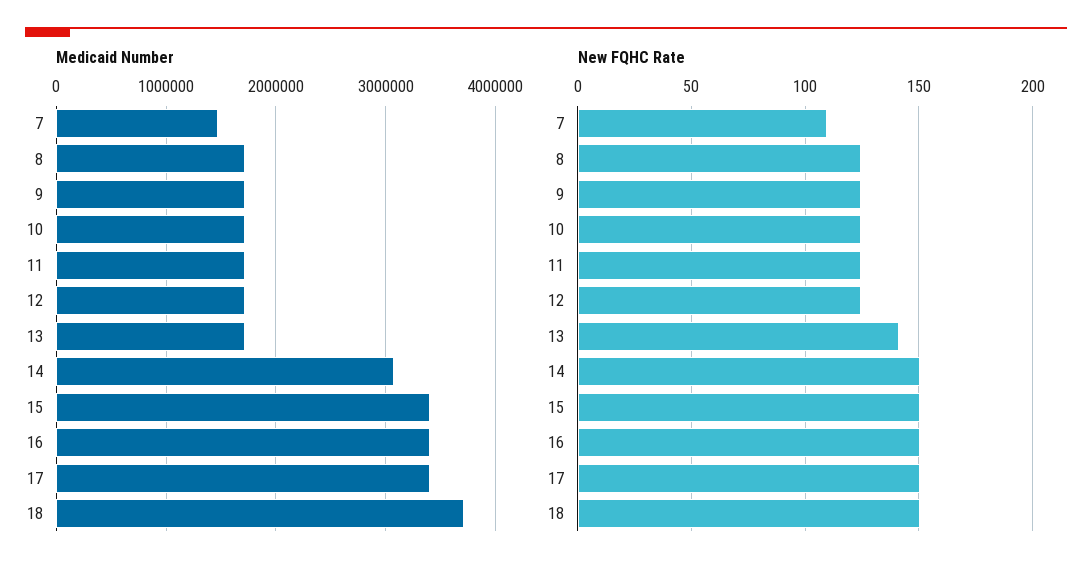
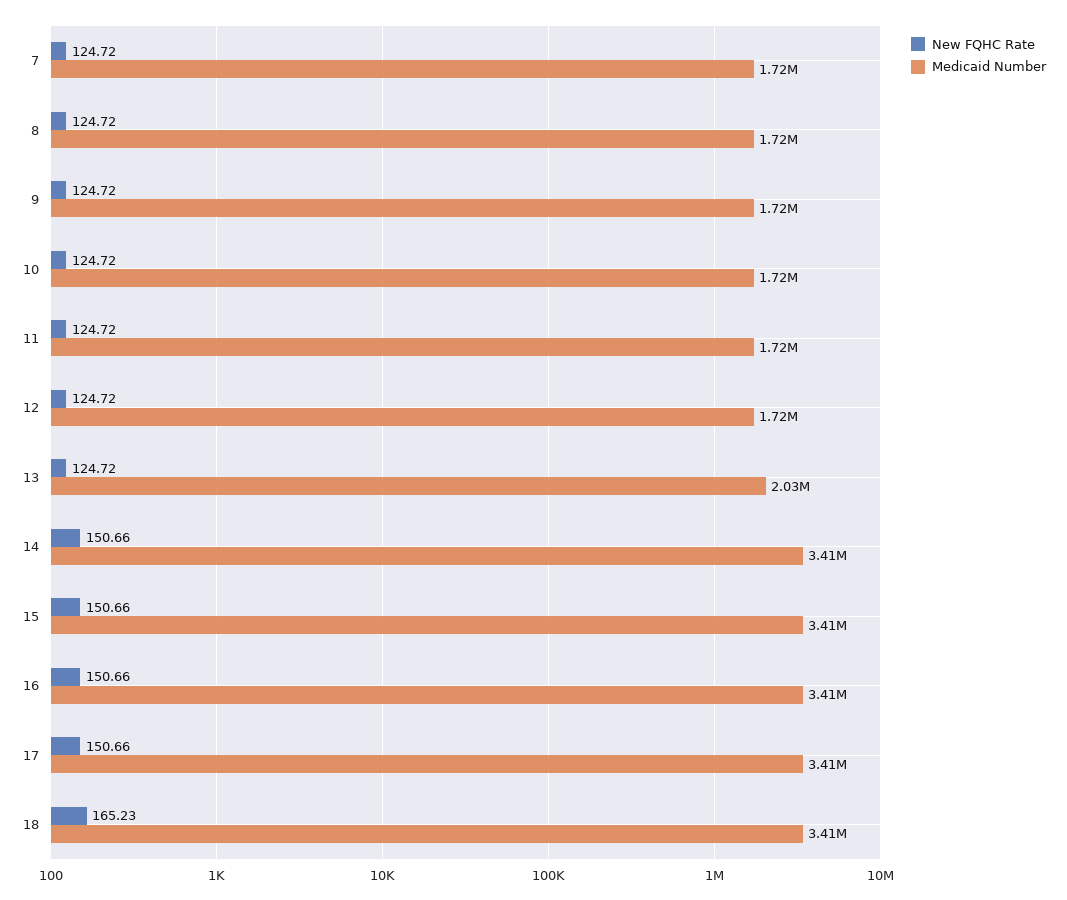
  {
    "Medicaid Number": {
-     "7": 1500000,
+     "7": 1720000,
      "8": 1720000,
      "9": 1720000,
      "10": 1720000,
      "11": 1720000,
      "12": 1720000,
-     "13": 1700000,
+     "13": 2030000,
-     "14": 3100000,
+     "14": 3410000,
      "15": 3410000,
      "16": 3410000,
      "17": 3410000,
-     "18": 3700000
+     "18": 3410000
    },
    "New FQHC Rate": {
-     "7": 110,
+     "7": 124.72,
      "8": 124.72,
      "9": 124.72,
      "10": 124.72,
      "11": 124.72,
      "12": 124.72,
-     "13": 140,
+     "13": 124.72,
      "14": 150.66,
      "15": 150.66,
      "16": 150.66,
      "17": 150.66,
-     "18": 150
+     "18": 165.23
    }
  }

